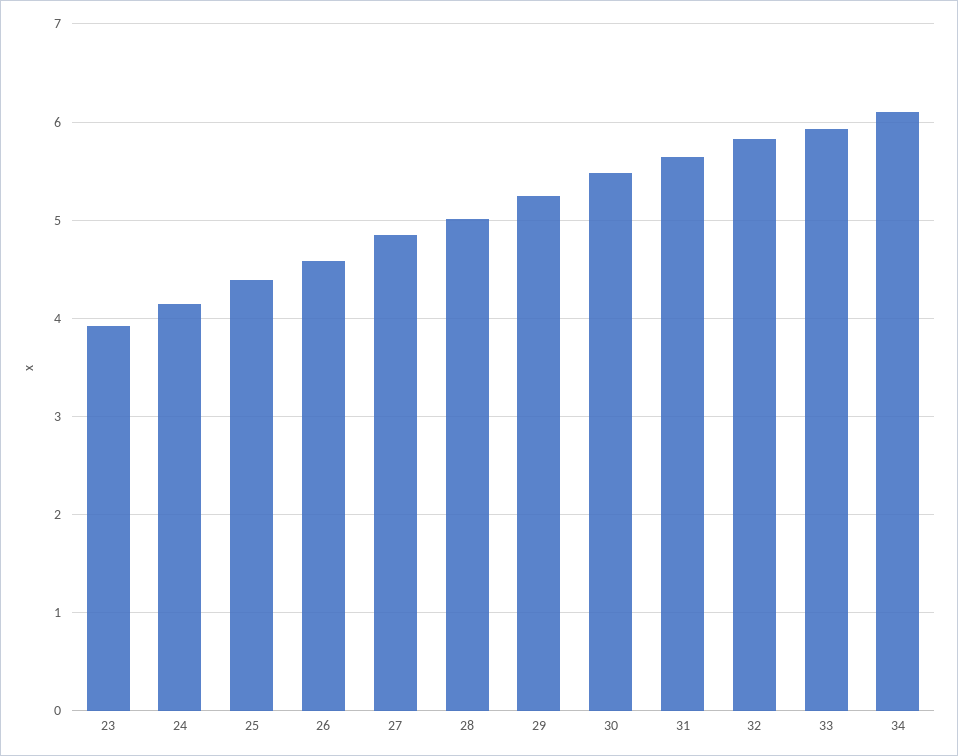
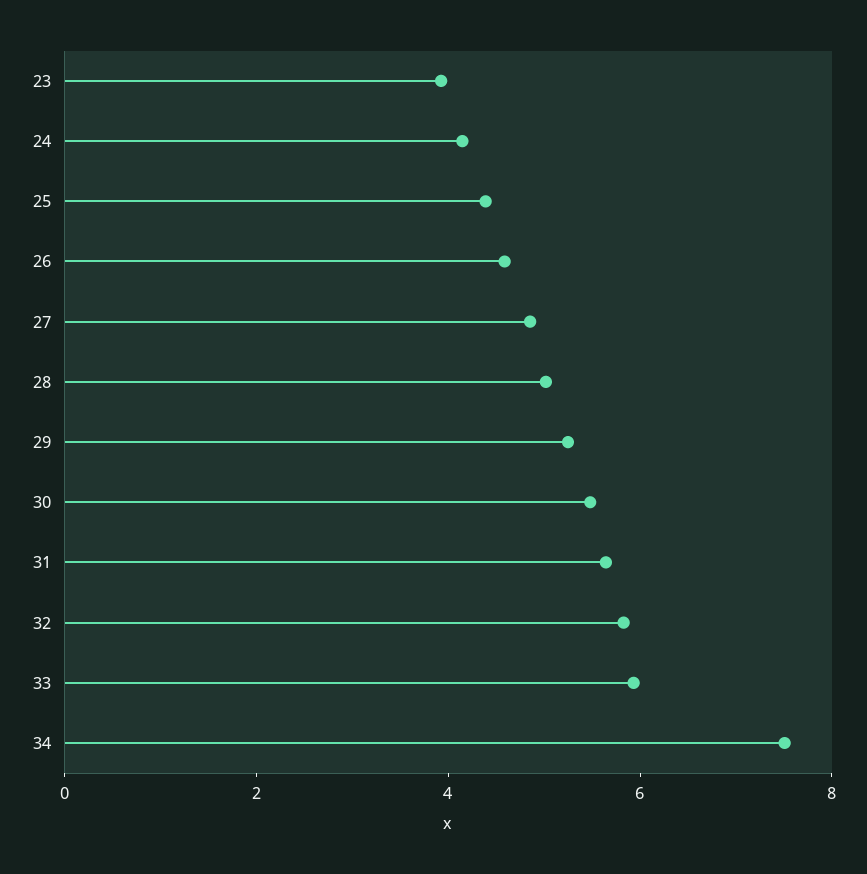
  {
    "23": 3.9,
    "24": 4.1,
    "25": 4.4,
    "26": 4.6,
    "27": 4.9,
    "28": 5,
    "29": 5.2,
    "30": 5.5,
    "31": 5.6,
    "32": 5.8,
    "33": 5.9,
-   "34": 6.1
+   "34": 7.5
  }

